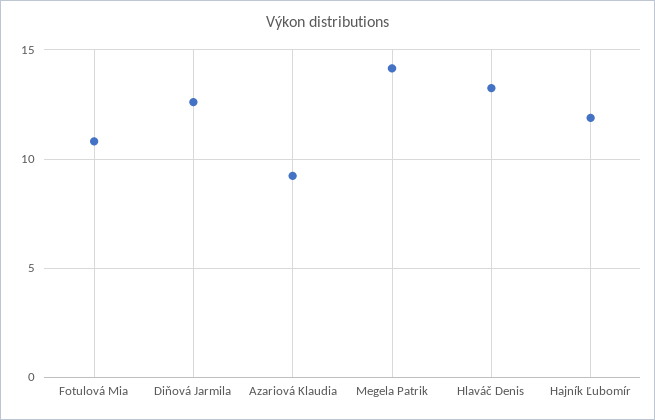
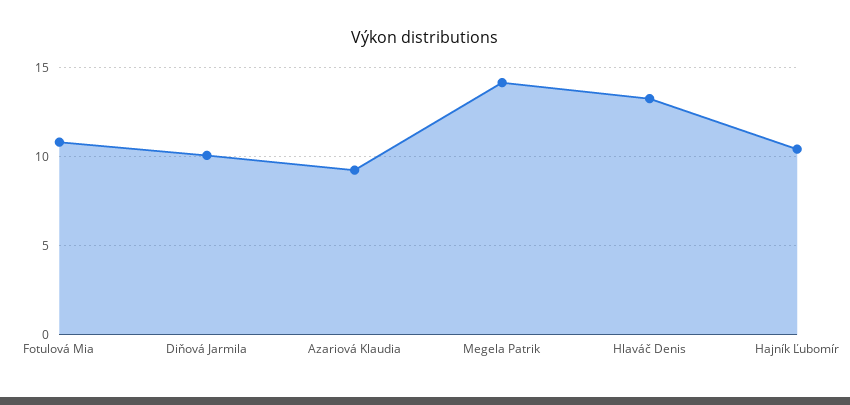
  {
    "Fotulová Mia": 11,
-   "Diňová Jarmila": 12.5,
+   "Diňová Jarmila": 10,
    "Azariová Klaudia": 9,
    "Megela Patrik": 14,
    "Hlaváč Denis": 13.5,
-   "Hajník Ľubomír": 12
+   "Hajník Ľubomír": 10.5
  }

